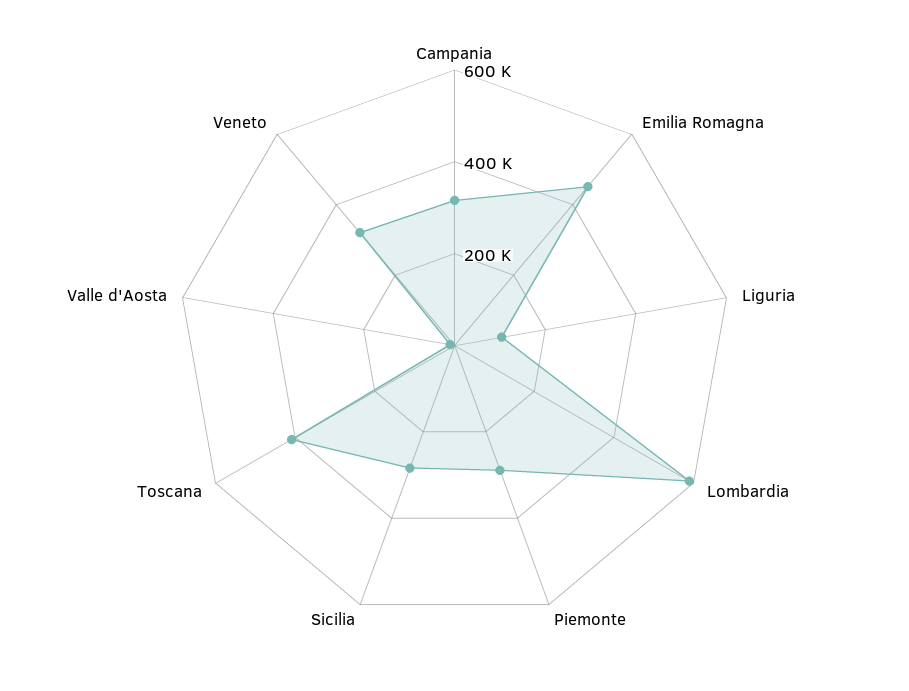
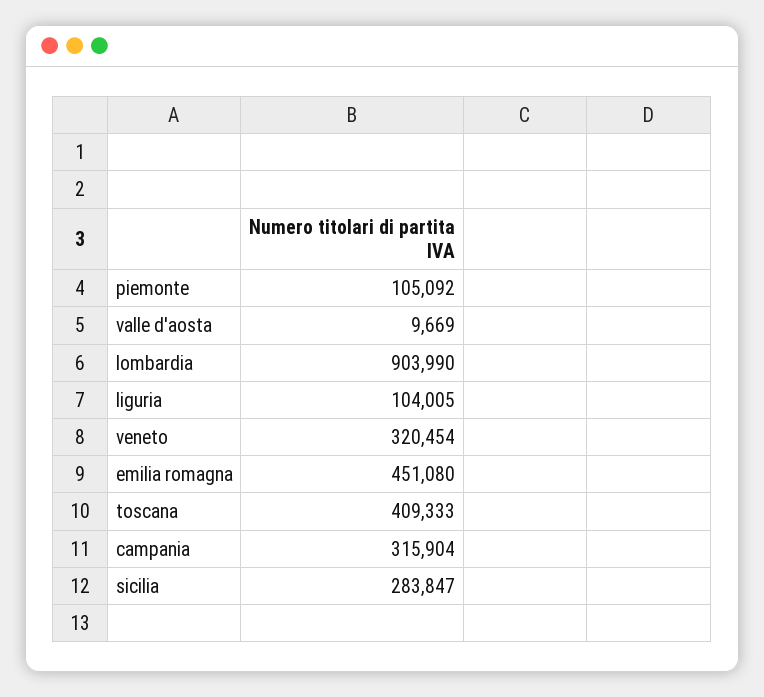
  {
    "Campania": 315904,
    "Emilia Romagna": 451080,
    "Liguria": 104005,
-   "Lombardia": 600000,
+   "Lombardia": 903990,
-   "Piemonte": 300000,
+   "Piemonte": 105092,
    "Sicilia": 283847,
    "Toscana": 409333,
    "Valle d'Aosta": 9669,
    "Veneto": 320454
  }

